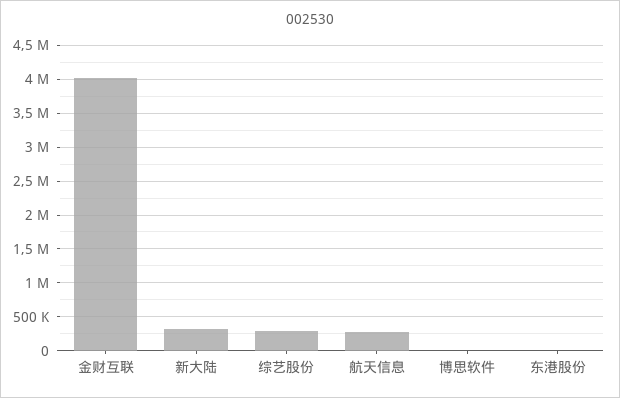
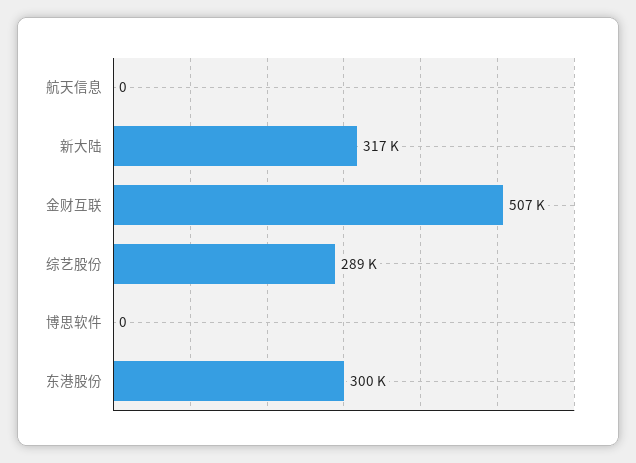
  {
-   "金财互联": 4000000,
+   "金财互联": 507000,
    "新大陆": 317000,
    "综艺股份": 289000,
-   "航天信息": 300000,
+   "航天信息": 0,
    "博思软件": 0,
-   "东港股份": 0
+   "东港股份": 300000
  }

